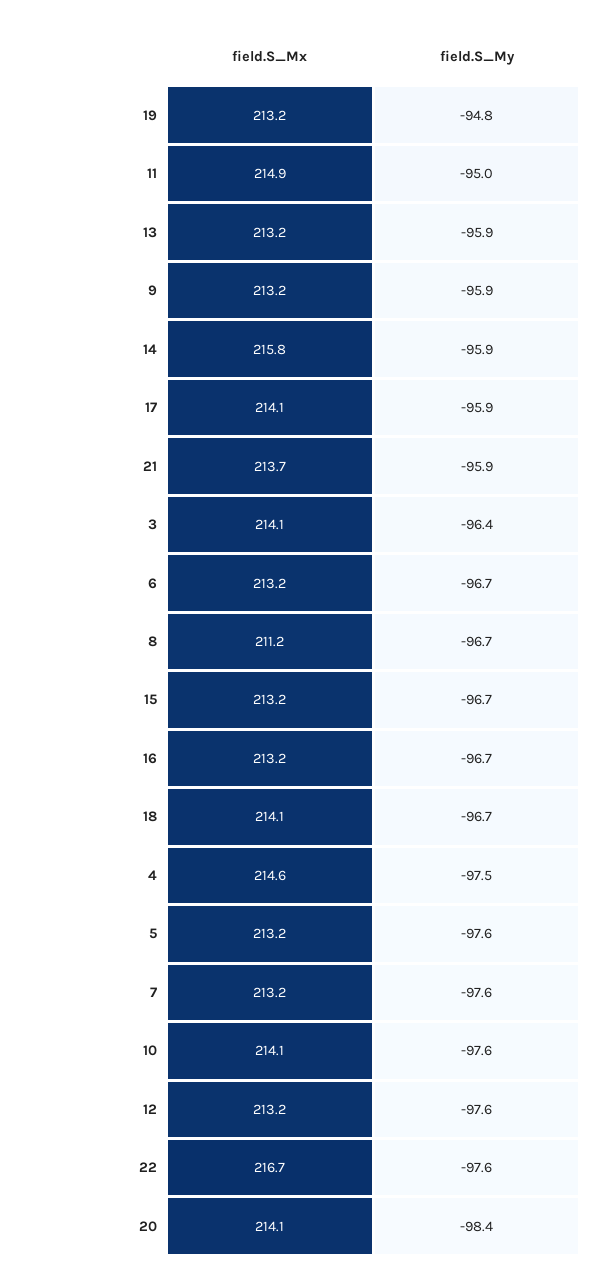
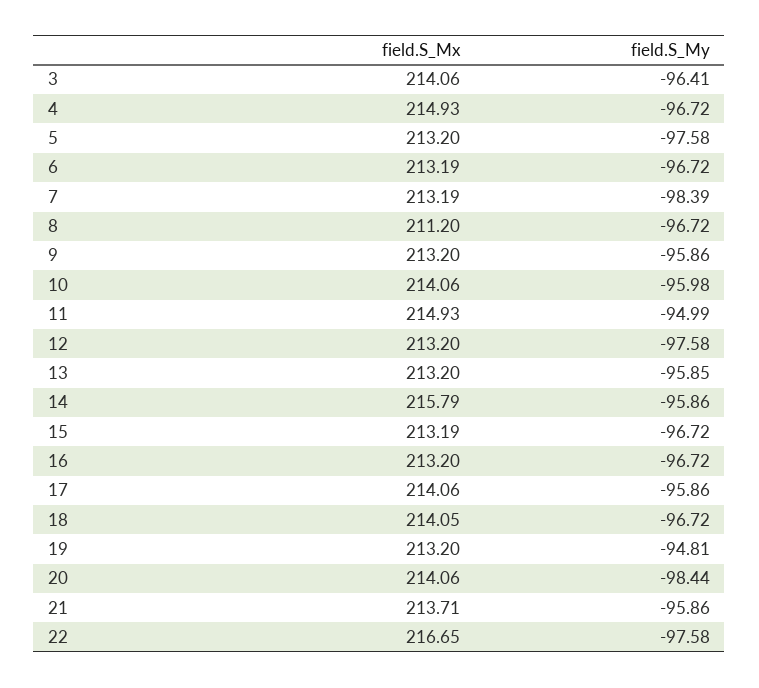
  {
    "field.S_Mx": {
      "19": 213.2,
      "11": 214.93,
      "13": 213.2,
      "9": 213.2,
      "14": 215.79,
      "17": 214.06,
      "21": 213.71,
      "3": 214.06,
      "6": 213.19,
      "8": 211.2,
      "15": 213.19,
      "16": 213.2,
      "18": 214.05,
-     "4": 214.6,
+     "4": 214.93,
      "5": 213.2,
      "7": 213.19,
      "10": 214.06,
      "12": 213.2,
      "22": 216.65,
      "20": 214.06
    },
    "field.S_My": {
      "19": -94.81,
      "11": -94.99,
      "13": -95.85,
      "9": -95.86,
      "14": -95.86,
      "17": -95.86,
      "21": -95.86,
      "3": -96.41,
      "6": -96.72,
      "8": -96.72,
      "15": -96.72,
      "16": -96.72,
      "18": -96.72,
-     "4": -97.5,
+     "4": -96.72,
      "5": -97.58,
-     "7": -97.6,
+     "7": -98.39,
-     "10": -97.6,
+     "10": -95.98,
      "12": -97.58,
      "22": -97.58,
      "20": -98.44
    }
  }

